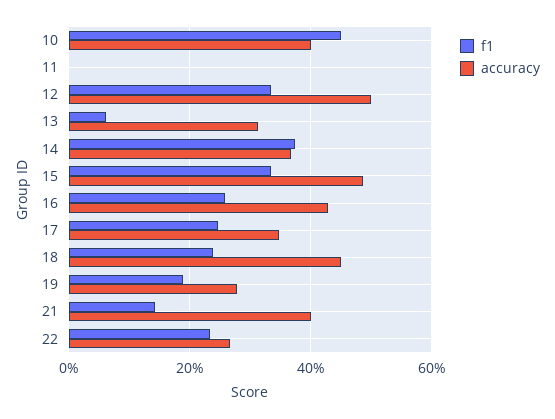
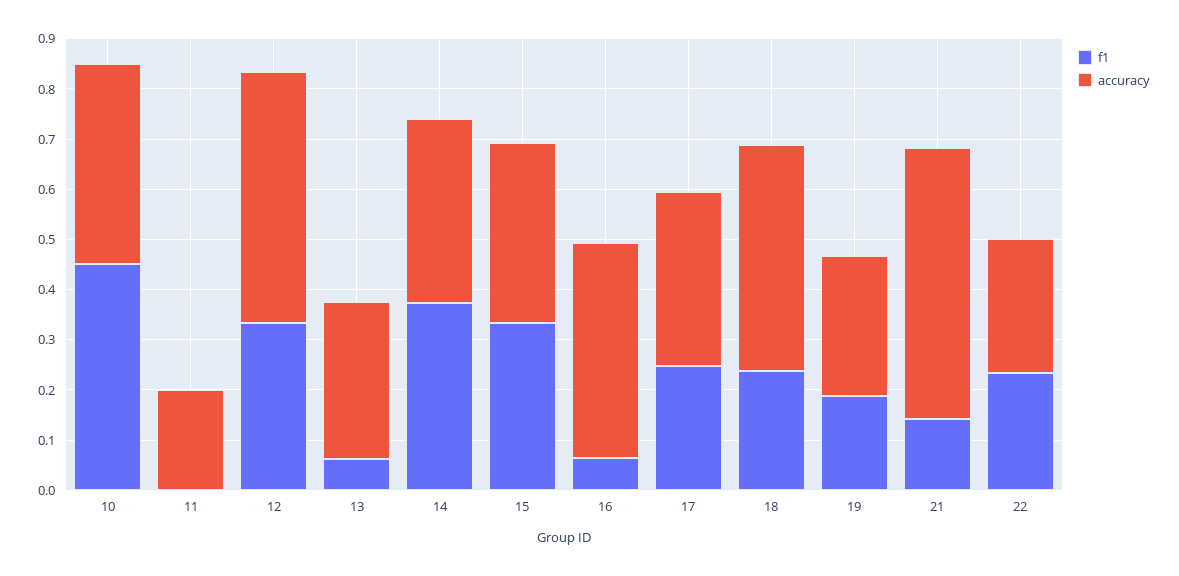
  {
    "f1": {
      "10": 0.46,
      "11": 0,
      "12": 0.34,
      "13": 0.06,
      "14": 0.38,
      "15": 0.34,
-     "16": 0.26,
+     "16": 0.06,
      "17": 0.24,
      "18": 0.24,
      "19": 0.18,
      "21": 0.14,
      "22": 0.24
    },
    "accuracy": {
      "10": 0.4,
-     "11": 0,
+     "11": 0.2,
      "12": 0.5,
      "13": 0.32,
      "14": 0.36,
-     "15": 0.48,
+     "15": 0.36,
      "16": 0.42,
      "17": 0.34,
      "18": 0.46,
      "19": 0.28,
-     "21": 0.4,
+     "21": 0.54,
      "22": 0.26
    }
  }

